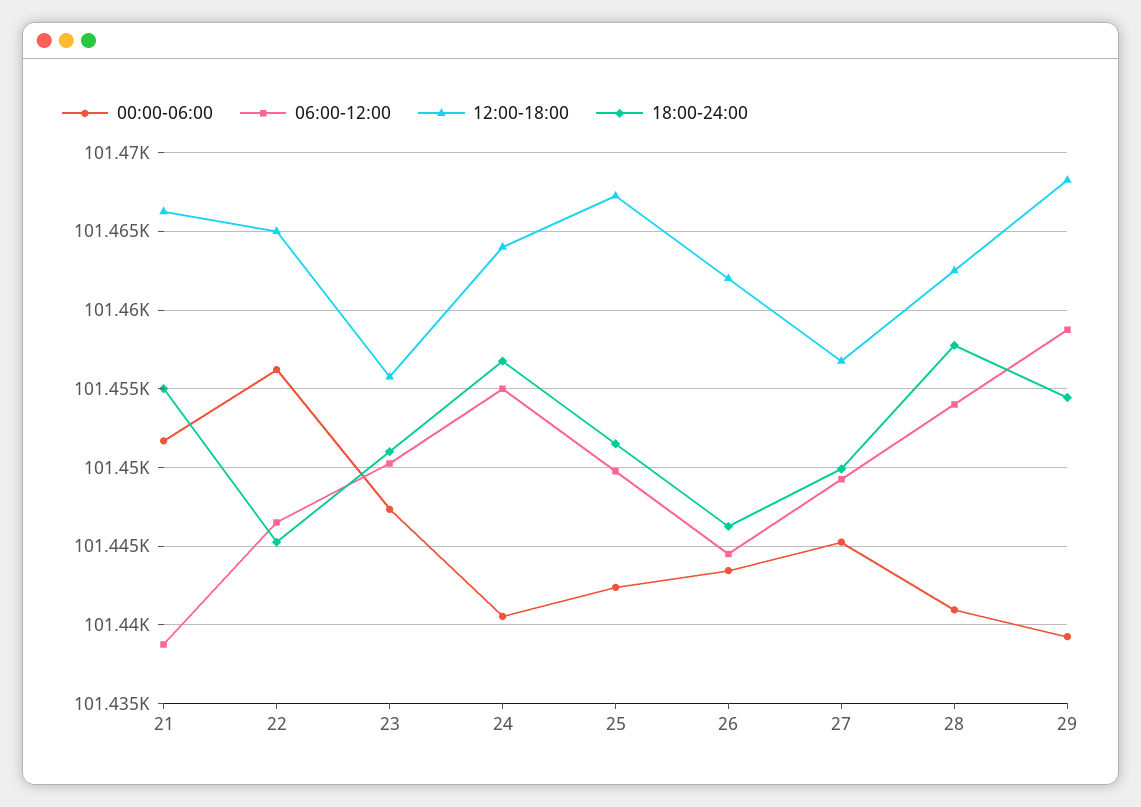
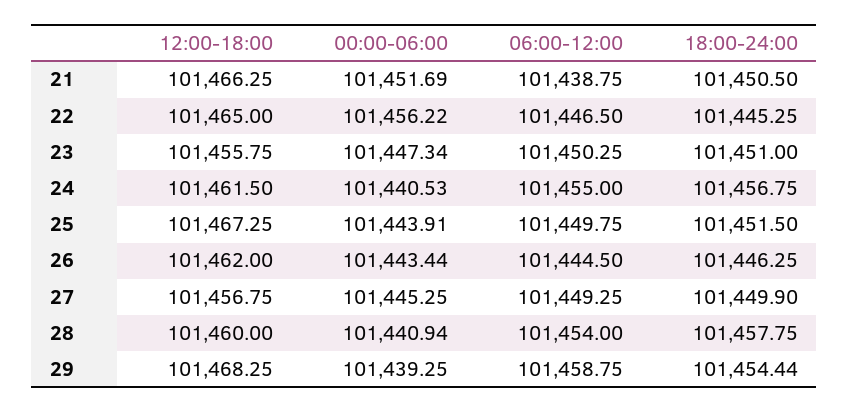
  {
    "00:00-06:00": {
      "21": 101451.69,
      "22": 101456.22,
      "23": 101447.34,
      "24": 101440.53,
-     "25": 101442.5,
+     "25": 101443.91,
      "26": 101443.44,
      "27": 101445.25,
      "28": 101440.94,
      "29": 101439.25
    },
    "06:00-12:00": {
      "21": 101438.75,
      "22": 101446.5,
      "23": 101450.25,
      "24": 101455,
      "25": 101449.75,
      "26": 101444.5,
      "27": 101449.25,
      "28": 101454,
      "29": 101458.75
    },
    "12:00-18:00": {
      "21": 101466.25,
      "22": 101465,
      "23": 101455.75,
-     "24": 101464,
+     "24": 101461.5,
      "25": 101467.25,
      "26": 101462,
      "27": 101456.75,
-     "28": 101462.5,
+     "28": 101460,
      "29": 101468.25
    },
    "18:00-24:00": {
-     "21": 101455,
+     "21": 101450.5,
      "22": 101445.25,
      "23": 101451,
      "24": 101456.75,
      "25": 101451.5,
      "26": 101446.25,
      "27": 101449.9,
      "28": 101457.75,
      "29": 101454.44
    }
  }

